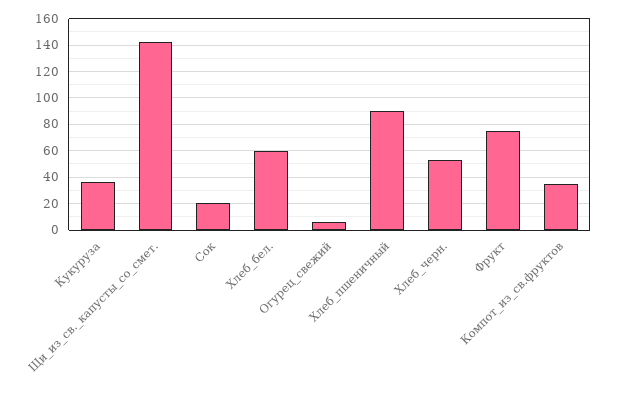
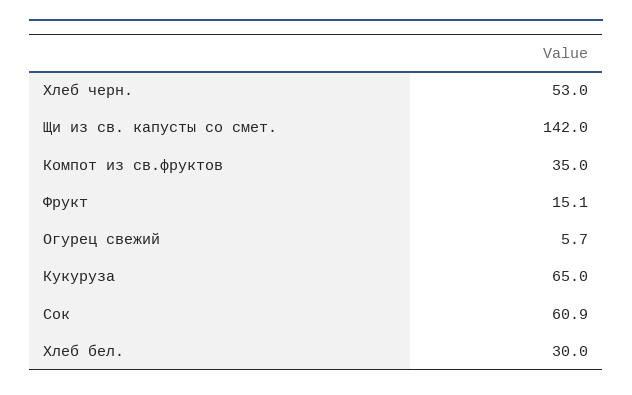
  {
-   "Кукуруза": 35,
+   "Кукуруза": 65,
    "Щи_из_св._капусты_со_смет.": 142,
-   "Сок": 20,
+   "Сок": 60.9,
-   "Хлеб_бел.": 60,
+   "Хлеб_бел.": 30,
    "Огурец_свежий": 5.7,
-   "Хлеб_пшеничный": 90,
    "Хлеб_черн.": 53,
-   "Фрукт": 75,
+   "Фрукт": 15.1,
    "Компот_из_св.фруктов": 35
  }

